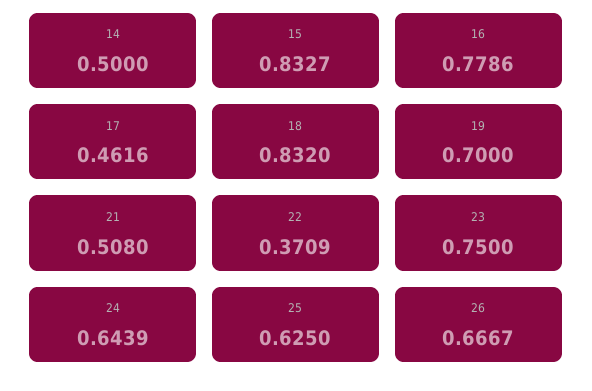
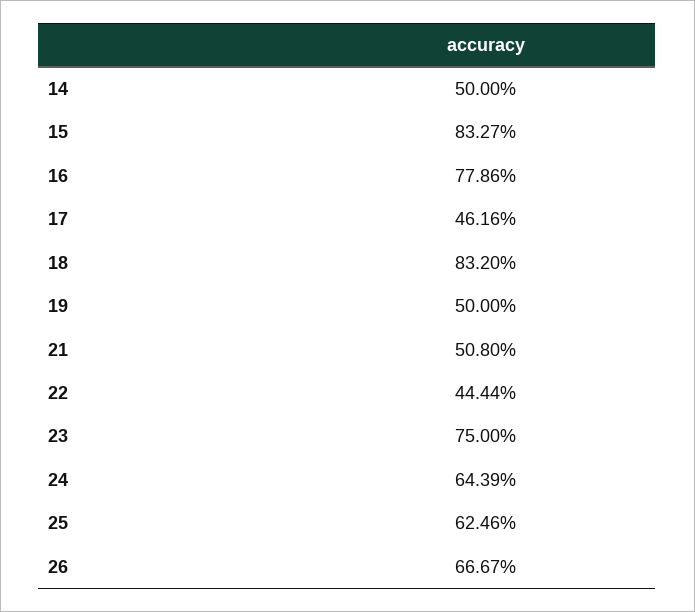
  {
    "14": 0.5,
    "15": 0.8327,
    "16": 0.7786,
    "17": 0.4616,
    "18": 0.832,
-   "19": 0.7,
+   "19": 0.5,
    "21": 0.508,
-   "22": 0.3709,
+   "22": 0.4444,
    "23": 0.75,
    "24": 0.6439,
-   "25": 0.625,
+   "25": 0.6246,
    "26": 0.6667
  }

